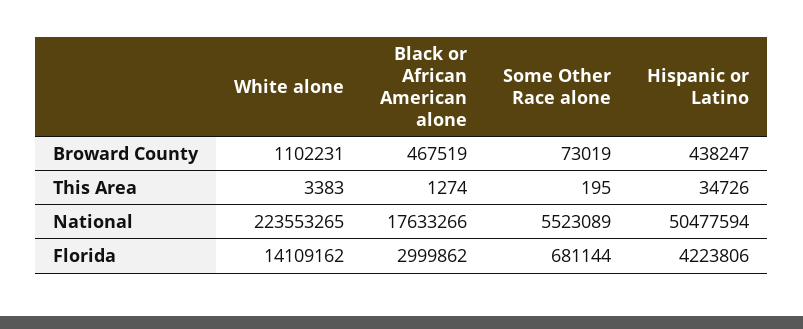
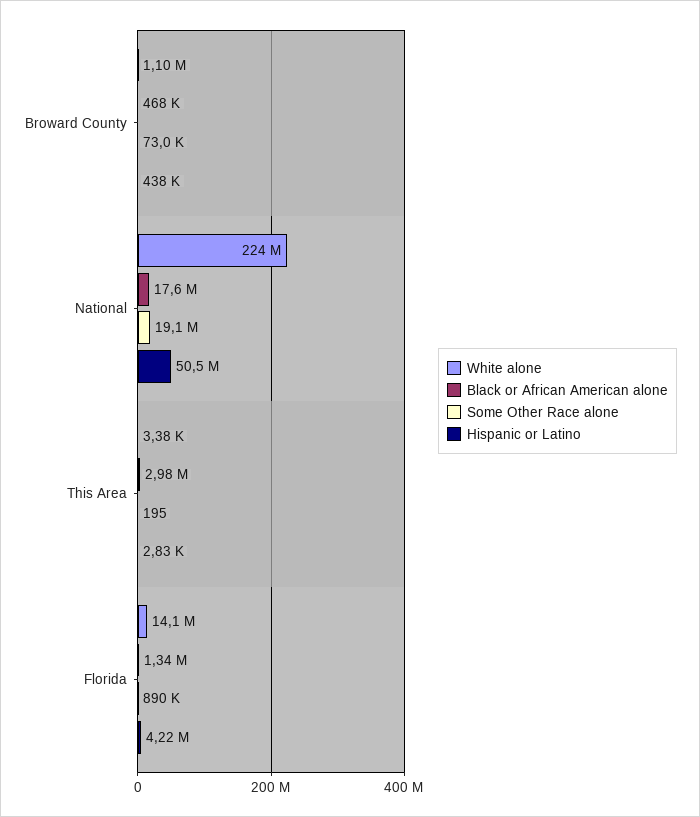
  {
    "White alone": {
      "Broward County": 1102231,
      "This Area": 3383,
      "National": 223553265,
      "Florida": 14109162
    },
    "Black or African American alone": {
      "Broward County": 467519,
-     "This Area": 1274,
+     "This Area": 2980000,
      "National": 17633266,
-     "Florida": 2999862
+     "Florida": 1340000
    },
    "Some Other Race alone": {
      "Broward County": 73019,
      "This Area": 195,
-     "National": 5523089,
+     "National": 19100000,
-     "Florida": 681144
+     "Florida": 890000
    },
    "Hispanic or Latino": {
      "Broward County": 438247,
-     "This Area": 34726,
+     "This Area": 2830,
      "National": 50477594,
      "Florida": 4223806
    }
  }

